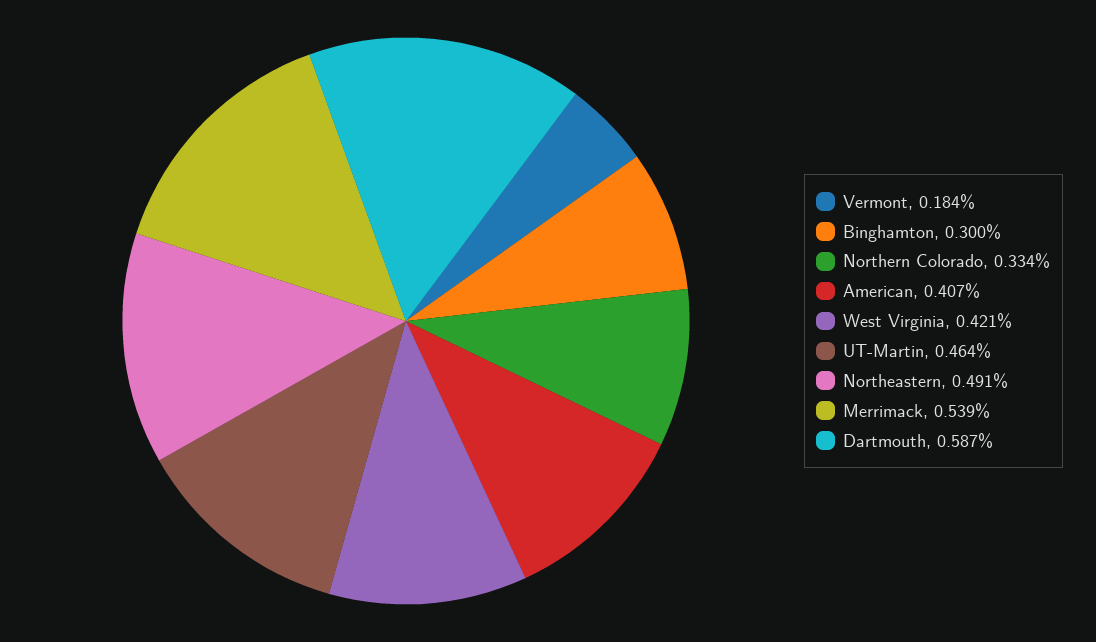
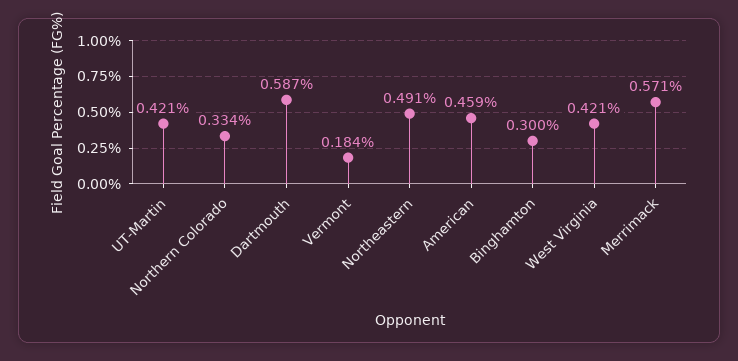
  {
    "Vermont": 0.184,
    "Binghamton": 0.3,
    "Northern Colorado": 0.334,
-   "American": 0.407,
+   "American": 0.459,
    "West Virginia": 0.421,
-   "UT-Martin": 0.464,
+   "UT-Martin": 0.421,
    "Northeastern": 0.491,
-   "Merrimack": 0.539,
+   "Merrimack": 0.571,
    "Dartmouth": 0.587
  }

